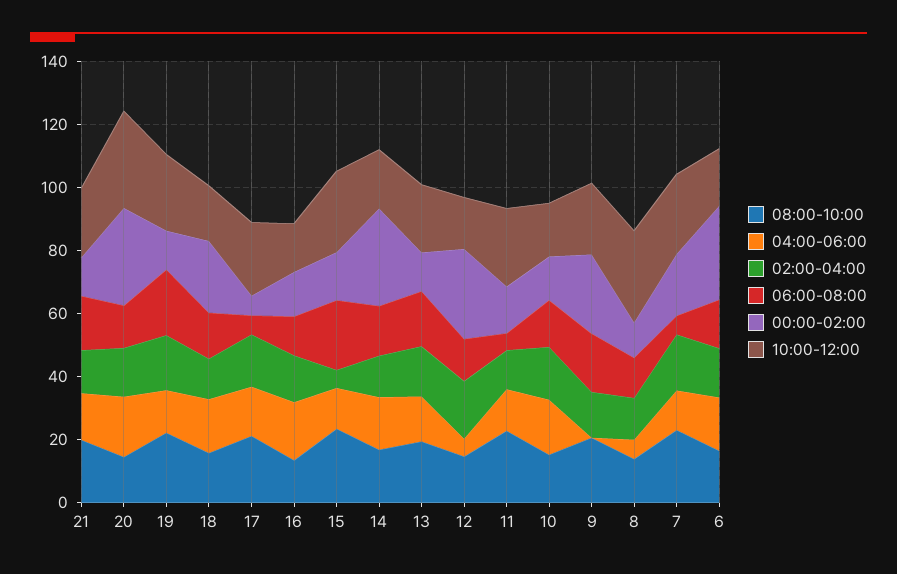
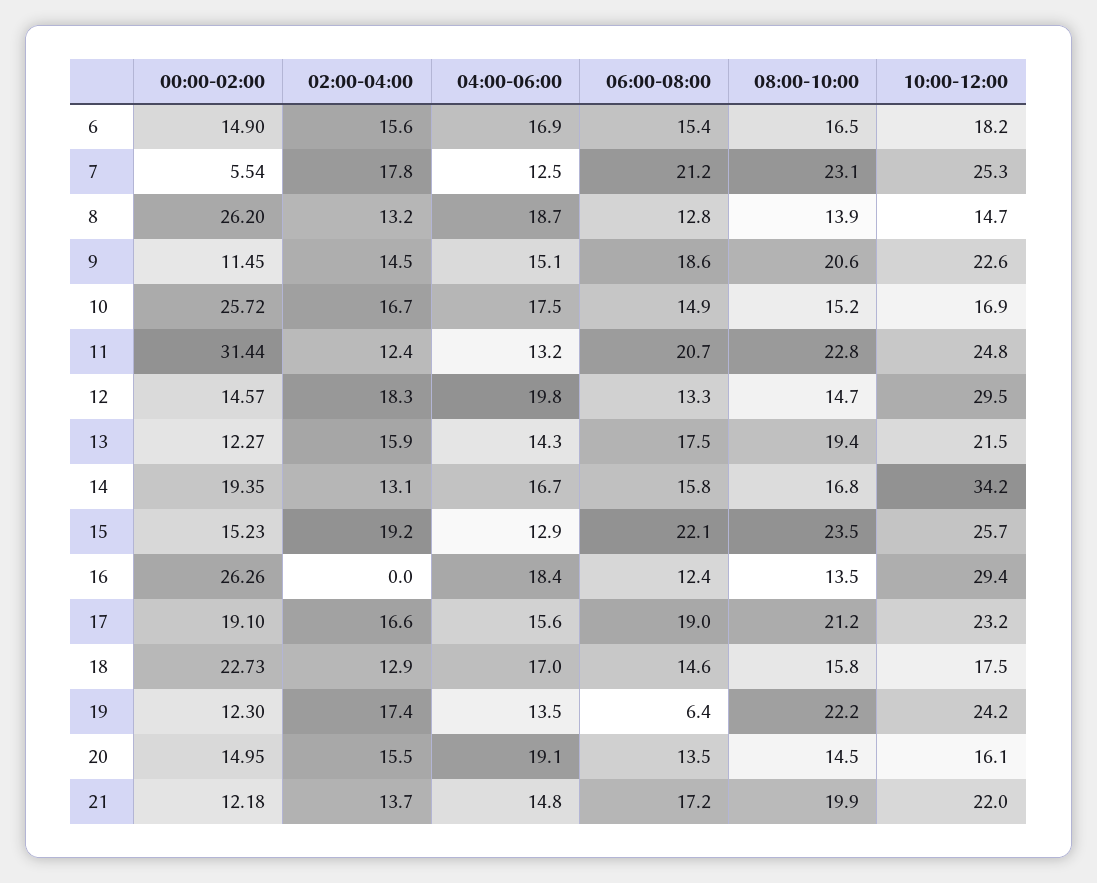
  {
    "08:00-10:00": {
      "21": 19.9,
      "20": 14.5,
      "19": 22.2,
      "18": 15.8,
      "17": 21.2,
      "16": 13.5,
      "15": 23.5,
      "14": 16.8,
      "13": 19.4,
      "12": 14.7,
      "11": 22.8,
      "10": 15.2,
      "9": 20.6,
      "8": 13.9,
      "7": 23.1,
      "6": 16.5
    },
    "04:00-06:00": {
      "21": 14.8,
      "20": 19.1,
      "19": 13.5,
      "18": 17,
      "17": 15.6,
      "16": 18.4,
      "15": 12.9,
      "14": 16.7,
      "13": 14.3,
-     "12": 5,
+     "12": 19.8,
      "11": 13.2,
      "10": 17.5,
-     "9": 0,
+     "9": 15.1,
-     "8": 5,
+     "8": 18.7,
      "7": 12.5,
      "6": 16.9
    },
    "02:00-04:00": {
      "21": 13.7,
      "20": 15.5,
      "19": 17.4,
      "18": 12.9,
      "17": 16.6,
-     "16": 15,
+     "16": 0,
-     "15": 5,
+     "15": 19.2,
      "14": 13.1,
      "13": 15.9,
      "12": 18.3,
      "11": 12.4,
      "10": 16.7,
      "9": 14.5,
      "8": 13.2,
      "7": 17.8,
      "6": 15.6
    },
    "06:00-08:00": {
      "21": 17.2,
      "20": 13.5,
-     "19": 20,
+     "19": 6.4,
      "18": 14.6,
-     "17": 5,
+     "17": 19,
      "16": 12.4,
      "15": 22.1,
      "14": 15.8,
      "13": 17.5,
      "12": 13.3,
-     "11": 5,
+     "11": 20.7,
      "10": 14.9,
      "9": 18.6,
      "8": 12.8,
-     "7": 5,
+     "7": 21.2,
      "6": 15.4
    },
    "00:00-02:00": {
      "21": 12.18,
-     "20": 30,
+     "20": 14.95,
      "19": 12.3,
      "18": 22.73,
-     "17": 5,
+     "17": 19.1,
-     "16": 15,
+     "16": 26.26,
      "15": 15.23,
-     "14": 30,
+     "14": 19.35,
      "13": 12.27,
-     "12": 30,
+     "12": 14.57,
-     "11": 15,
+     "11": 31.44,
-     "10": 15,
+     "10": 25.72,
-     "9": 25,
+     "9": 11.45,
-     "8": 10,
+     "8": 26.2,
-     "7": 20,
+     "7": 5.54,
-     "6": 30
+     "6": 14.9
    },
    "10:00-12:00": {
      "21": 22,
-     "20": 30,
+     "20": 16.1,
      "19": 24.2,
      "18": 17.5,
      "17": 23.2,
-     "16": 15,
+     "16": 29.4,
      "15": 25.7,
-     "14": 20,
+     "14": 34.2,
      "13": 21.5,
-     "12": 15,
+     "12": 29.5,
      "11": 24.8,
      "10": 16.9,
      "9": 22.6,
-     "8": 30,
+     "8": 14.7,
      "7": 25.3,
      "6": 18.2
    }
  }

